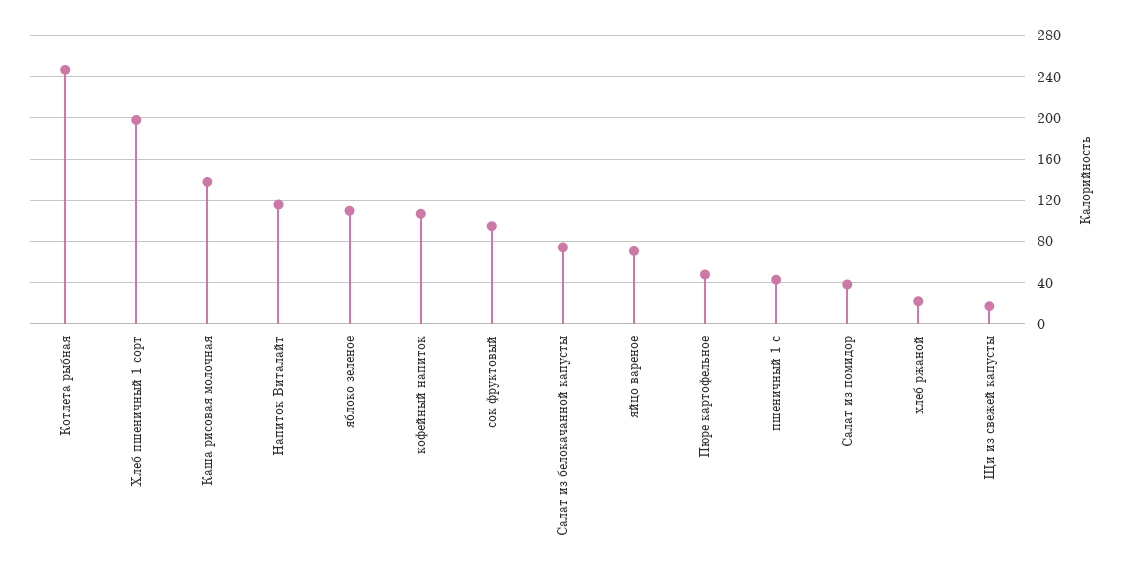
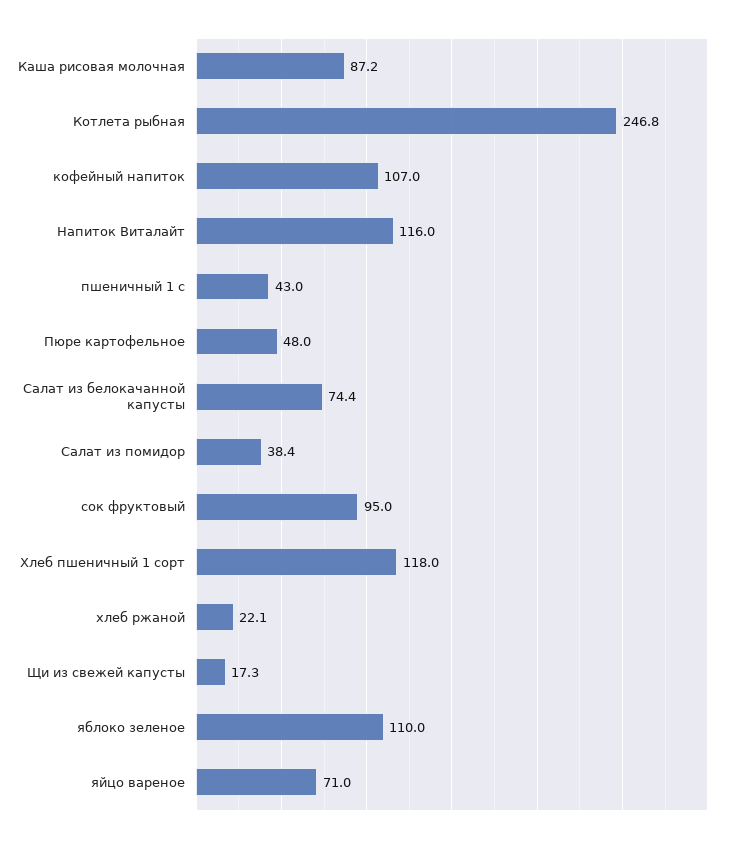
  {
    "Котлета рыбная": 246.8,
-   "Хлеб пшеничный 1 сорт": 200,
+   "Хлеб пшеничный 1 сорт": 118,
-   "Каша рисовая молочная": 140,
+   "Каша рисовая молочная": 87.2,
    "Напиток Виталайт": 116,
    "яблоко зеленое": 110,
    "кофейный напиток": 107,
    "сок фруктовый": 95,
    "Салат из белокачанной капусты": 74.4,
    "яйцо вареное": 71,
    "Пюре картофельное": 48,
    "пшеничный 1 с": 43,
    "Салат из помидор": 38.4,
    "хлеб ржаной": 22.1,
    "Щи из свежей капусты": 17.3
  }

